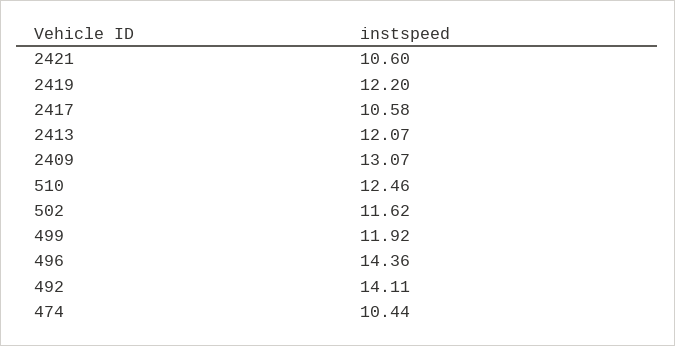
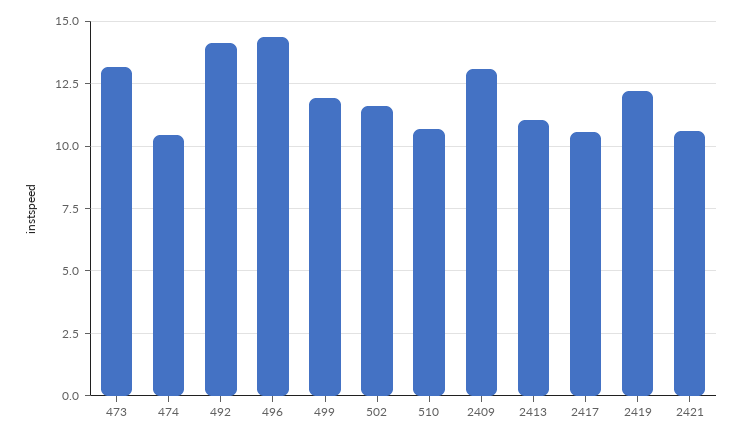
  {
    "2421": 10.6,
    "2419": 12.2,
    "2417": 10.58,
-   "2413": 12.07,
+   "2413": 11,
    "2409": 13.07,
-   "510": 12.46,
+   "510": 10.75,
    "502": 11.62,
    "499": 11.92,
    "496": 14.36,
    "492": 14.11,
-   "474": 10.44
+   "474": 10.44,
+   "473": 13.25
  }

